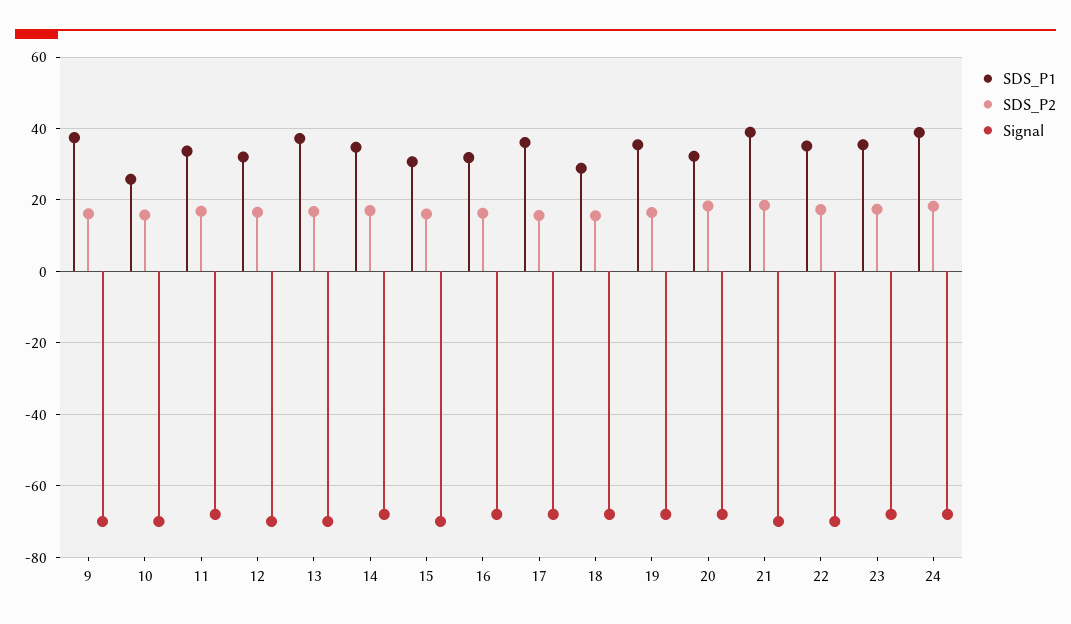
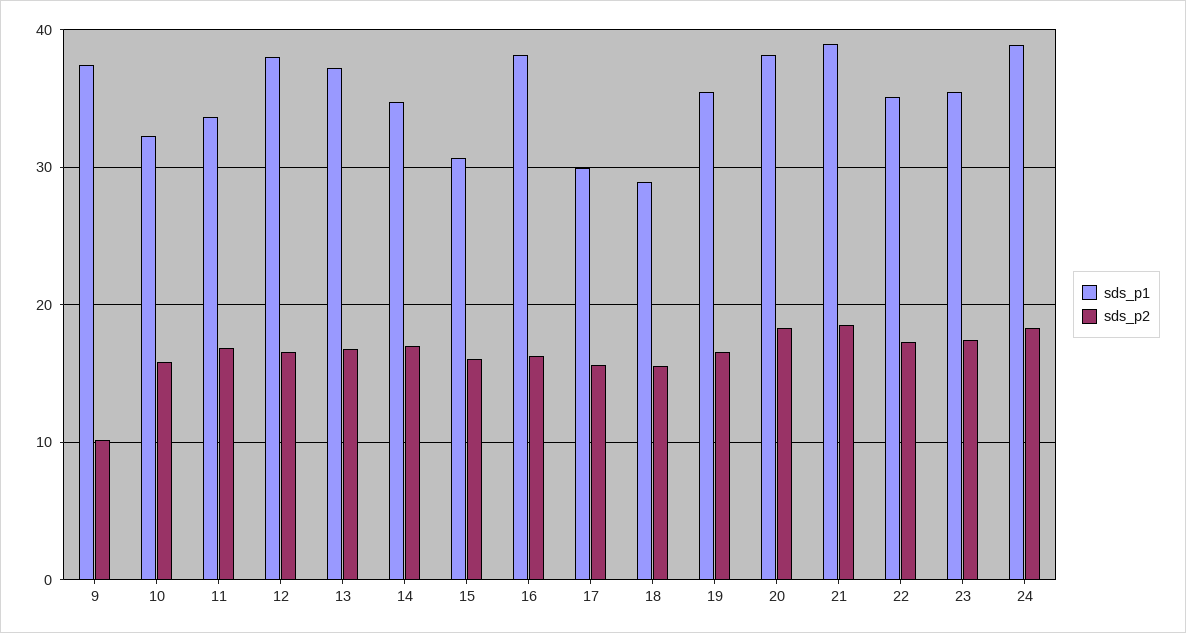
  {
    "SDS_P1": {
      "9": 37,
-     "10": 26,
+     "10": 32,
      "11": 34,
-     "12": 32,
+     "12": 38,
      "13": 37,
      "14": 35,
      "15": 31,
-     "16": 32,
+     "16": 38,
-     "17": 36,
+     "17": 30,
      "18": 29,
      "19": 35,
-     "20": 32,
+     "20": 38,
      "21": 39,
      "22": 35,
      "23": 35,
      "24": 39
    },
    "SDS_P2": {
-     "9": 16,
+     "9": 10,
      "10": 16,
      "11": 17,
      "12": 17,
      "13": 17,
      "14": 17,
      "15": 16,
      "16": 16,
      "17": 16,
      "18": 16,
      "19": 17,
      "20": 18,
      "21": 19,
      "22": 17,
      "23": 17,
      "24": 18
-   },
+   }
-   "Signal": {
-     "9": -70,
-     "10": -70,
-     "11": -68,
-     "12": -70,
-     "13": -70,
-     "14": -68,
-     "15": -70,
-     "16": -68,
-     "17": -68,
-     "18": -68,
-     "19": -68,
-     "20": -68,
-     "21": -70,
-     "22": -70,
-     "23": -68,
-     "24": -68
-   }
  }

